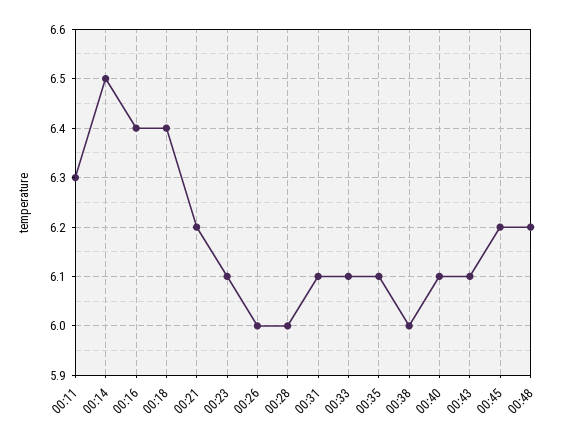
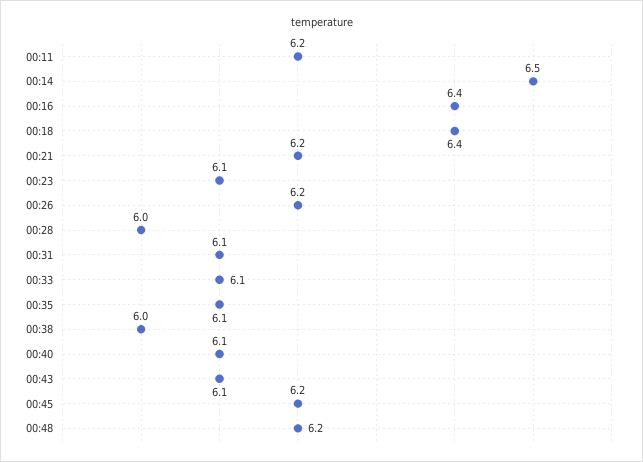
  {
-   "00:11": 6.3,
+   "00:11": 6.2,
    "00:14": 6.5,
    "00:16": 6.4,
    "00:18": 6.4,
    "00:21": 6.2,
    "00:23": 6.1,
-   "00:26": 6,
+   "00:26": 6.2,
    "00:28": 6,
    "00:31": 6.1,
    "00:33": 6.1,
    "00:35": 6.1,
    "00:38": 6,
    "00:40": 6.1,
    "00:43": 6.1,
    "00:45": 6.2,
    "00:48": 6.2
  }

